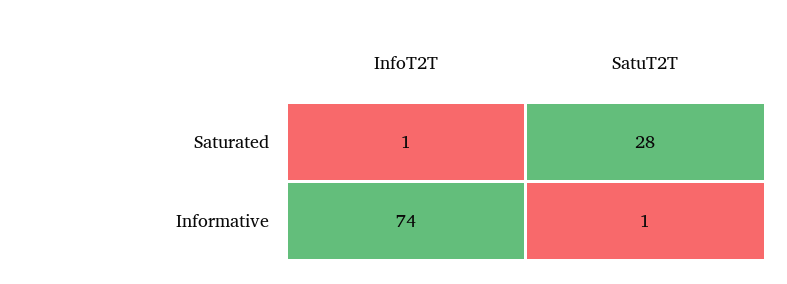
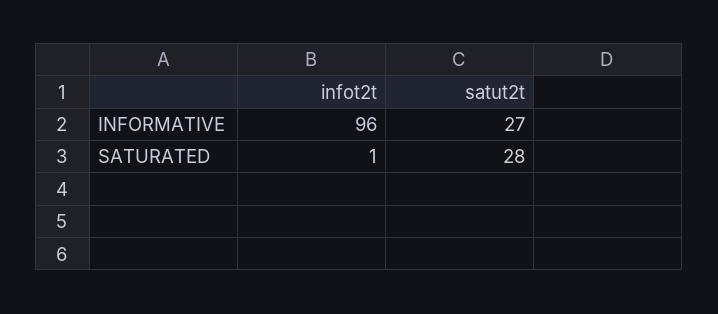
  {
    "InfoT2T": {
      "Saturated": 1,
-     "Informative": 74
+     "Informative": 96
    },
    "SatuT2T": {
      "Saturated": 28,
-     "Informative": 1
+     "Informative": 27
    }
  }

